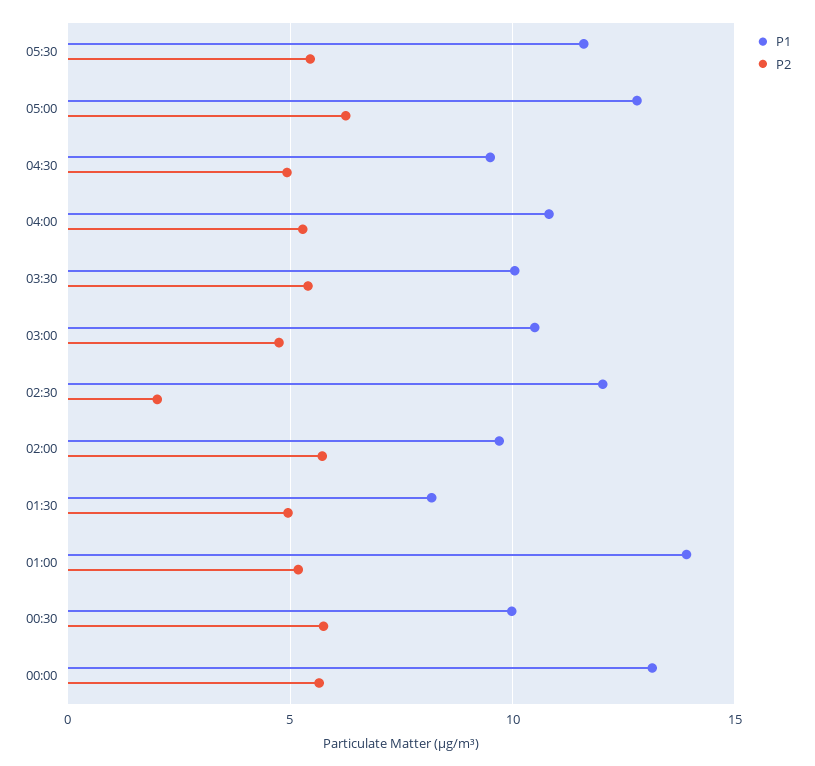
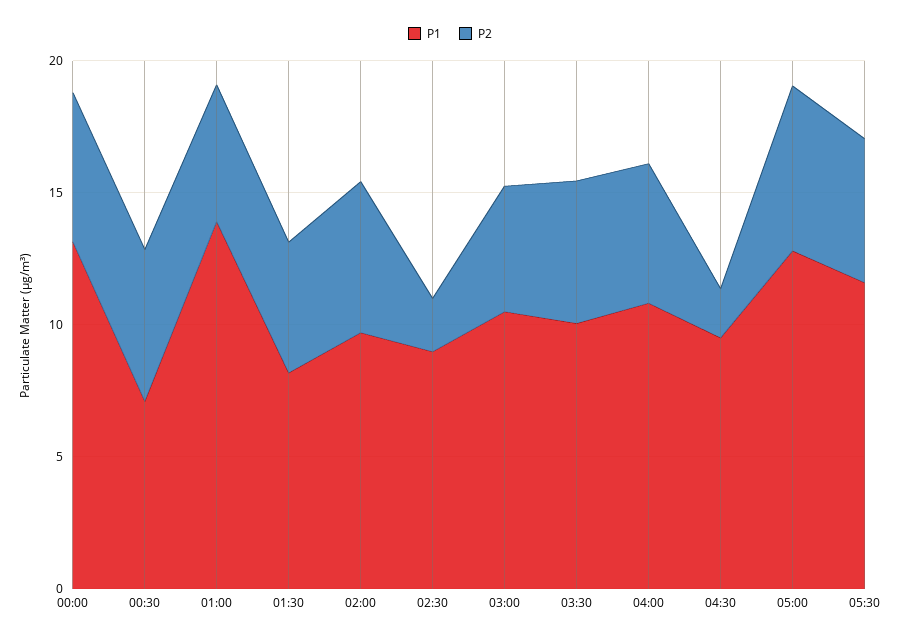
  {
    "P1": {
      "05:30": 11.5,
      "05:00": 13,
      "04:30": 9.5,
      "04:00": 11,
      "03:30": 10,
      "03:00": 10.5,
-     "02:30": 12,
+     "02:30": 9,
      "02:00": 9.5,
      "01:30": 8,
      "01:00": 14,
-     "00:30": 10,
+     "00:30": 7,
      "00:00": 13
    },
    "P2": {
      "05:30": 5.5,
      "05:00": 6.5,
-     "04:30": 5,
+     "04:30": 2,
      "04:00": 5.5,
      "03:30": 5.5,
      "03:00": 5,
      "02:30": 2,
      "02:00": 5.5,
      "01:30": 5,
      "01:00": 5,
      "00:30": 6,
      "00:00": 5.5
    }
  }

